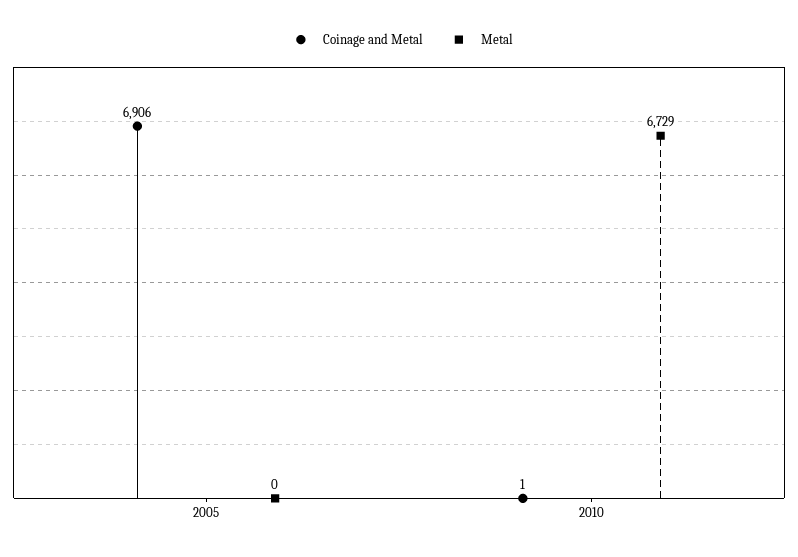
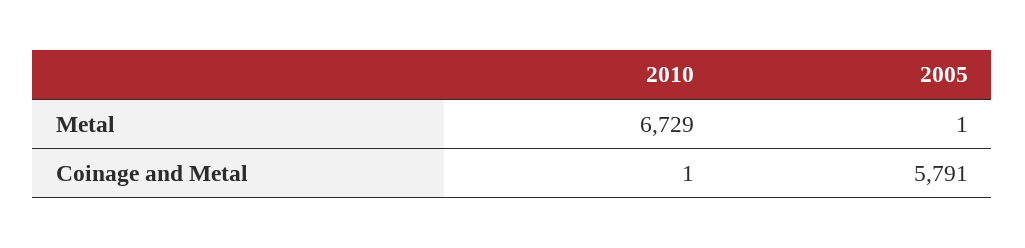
  {
    "Coinage and Metal": {
-     "2005": 6906,
+     "2005": 5791,
      "2010": 1
    },
    "Metal": {
-     "2005": 0,
+     "2005": 1,
      "2010": 6729
    }
  }

